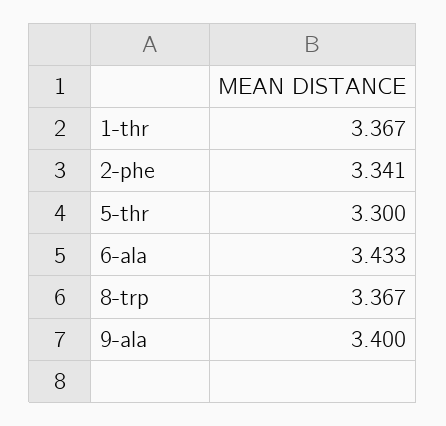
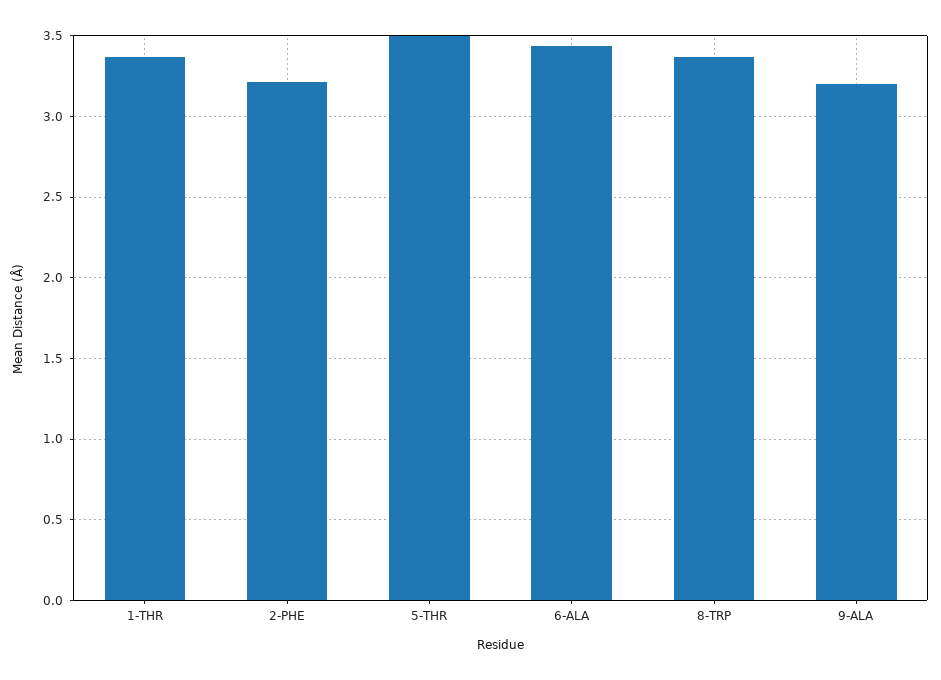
  {
    "1-thr": 3.367,
-   "2-phe": 3.341,
+   "2-phe": 3.2,
-   "5-thr": 3.3,
+   "5-thr": 3.5,
    "6-ala": 3.433,
    "8-trp": 3.367,
-   "9-ala": 3.4
+   "9-ala": 3.2
  }

